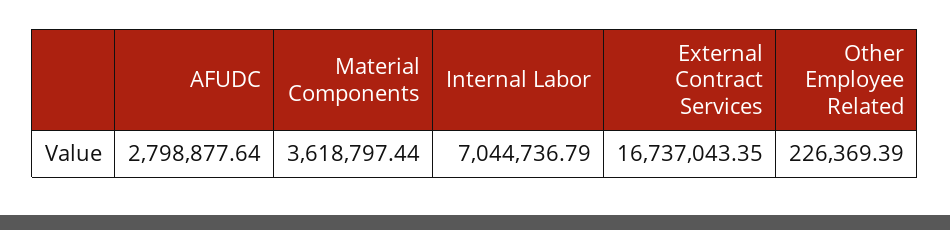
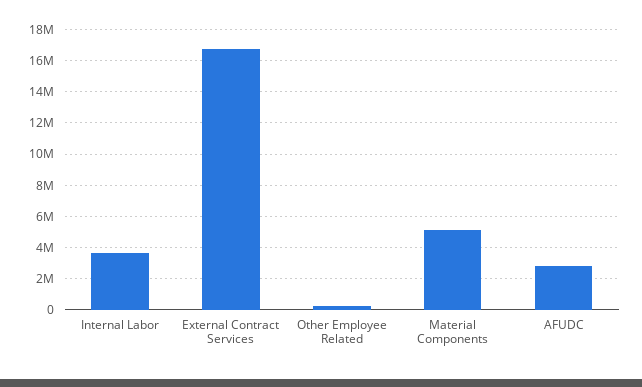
  {
    "AFUDC": 2798877.64,
-   "Material Components": 3618797.44,
+   "Material Components": 5000000,
-   "Internal Labor": 7044736.79,
+   "Internal Labor": 3500000,
    "External Contract Services": 16737043.35,
    "Other Employee Related": 226369.39
  }

